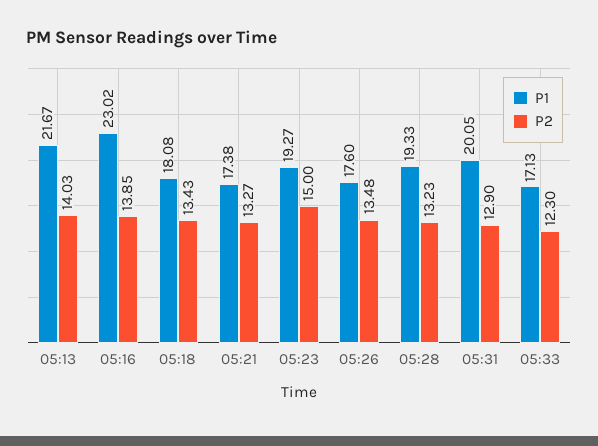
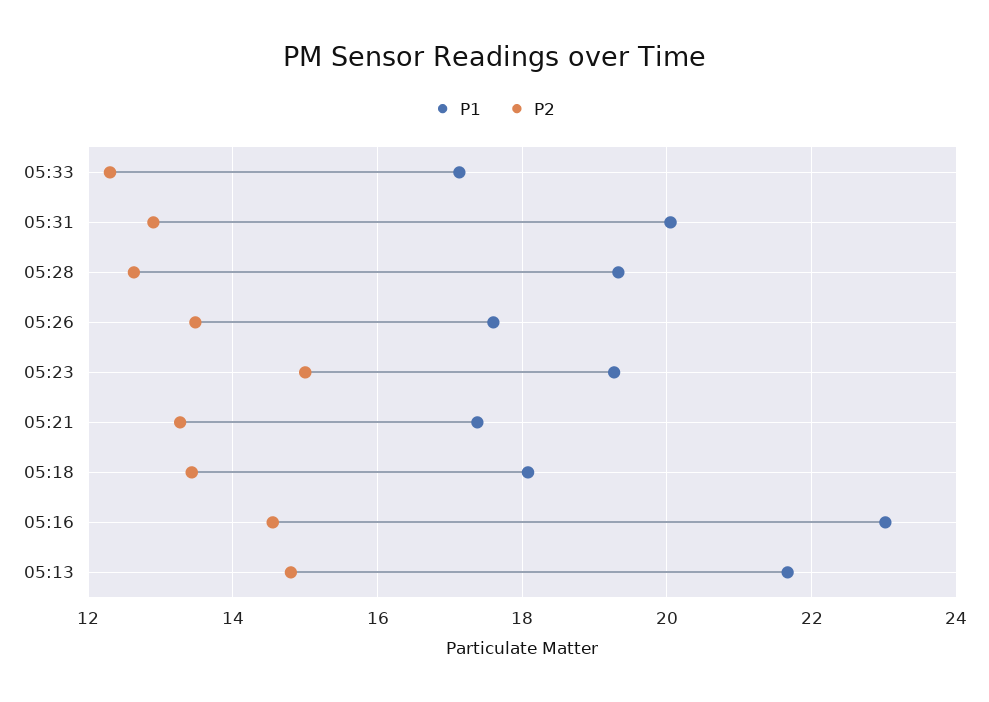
  {
    "P1": {
      "05:13": 21.67,
      "05:16": 23.02,
      "05:18": 18.08,
      "05:21": 17.38,
      "05:23": 19.27,
      "05:26": 17.6,
      "05:28": 19.33,
      "05:31": 20.05,
      "05:33": 17.13
    },
    "P2": {
-     "05:13": 14.03,
+     "05:13": 14.8,
-     "05:16": 13.85,
+     "05:16": 14.6,
      "05:18": 13.43,
      "05:21": 13.27,
      "05:23": 15,
      "05:26": 13.48,
-     "05:28": 13.23,
+     "05:28": 12.6,
      "05:31": 12.9,
      "05:33": 12.3
    }
  }

